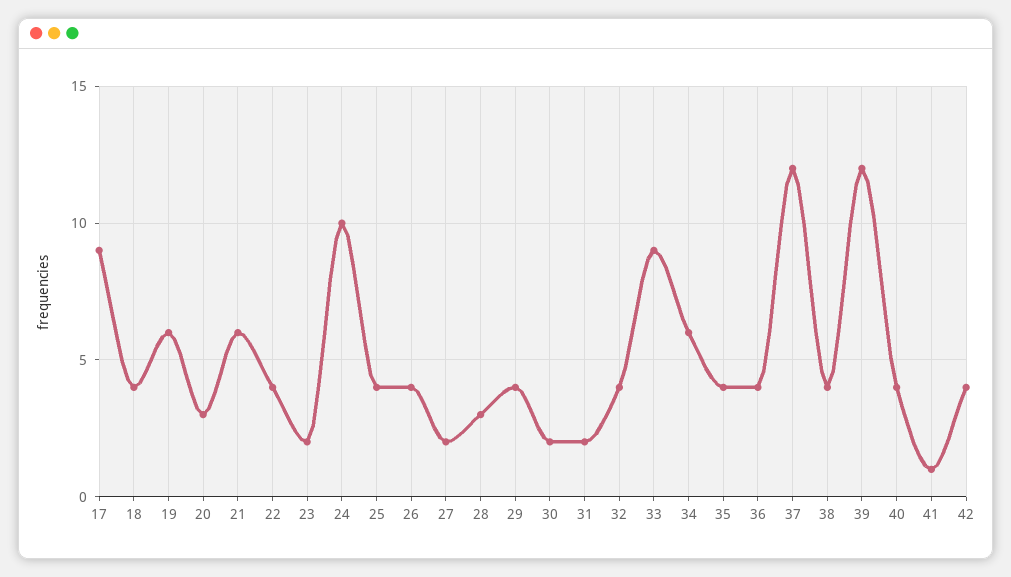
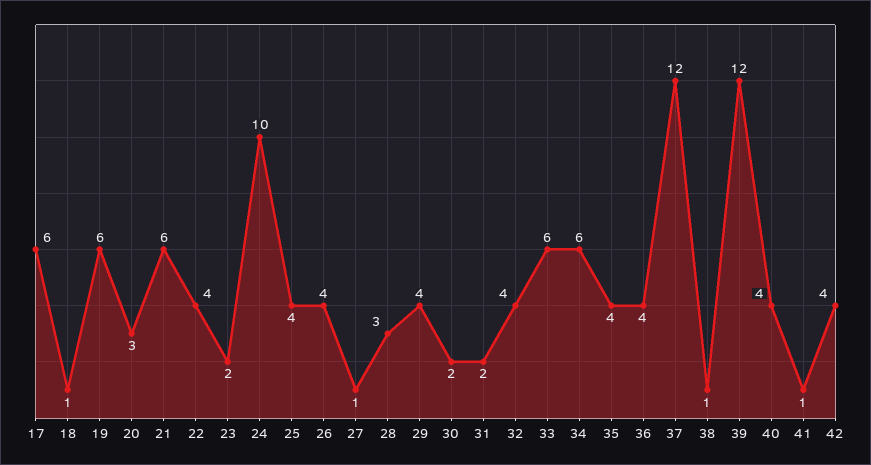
  {
-   "17": 9,
+   "17": 6,
-   "18": 4,
+   "18": 1,
    "19": 6,
    "20": 3,
    "21": 6,
    "22": 4,
    "23": 2,
    "24": 10,
    "25": 4,
    "26": 4,
-   "27": 2,
+   "27": 1,
    "28": 3,
    "29": 4,
    "30": 2,
    "31": 2,
    "32": 4,
-   "33": 9,
+   "33": 6,
    "34": 6,
    "35": 4,
    "36": 4,
    "37": 12,
-   "38": 4,
+   "38": 1,
    "39": 12,
    "40": 4,
    "41": 1,
    "42": 4
  }

